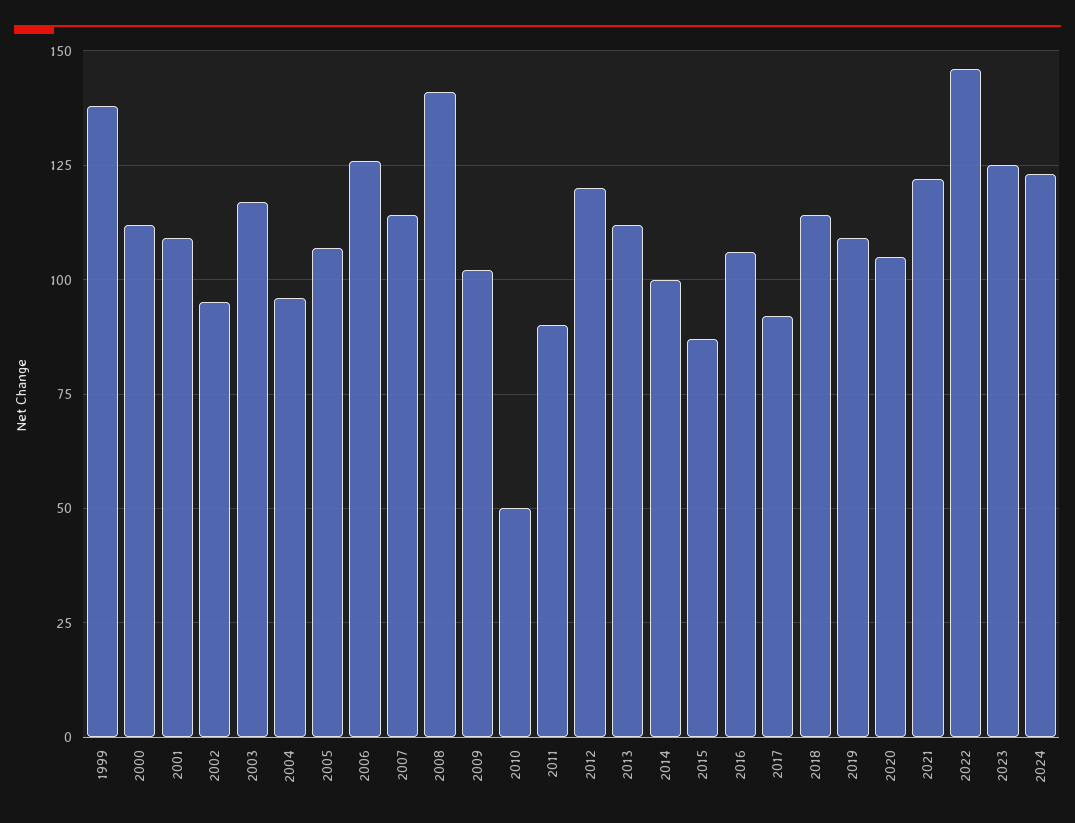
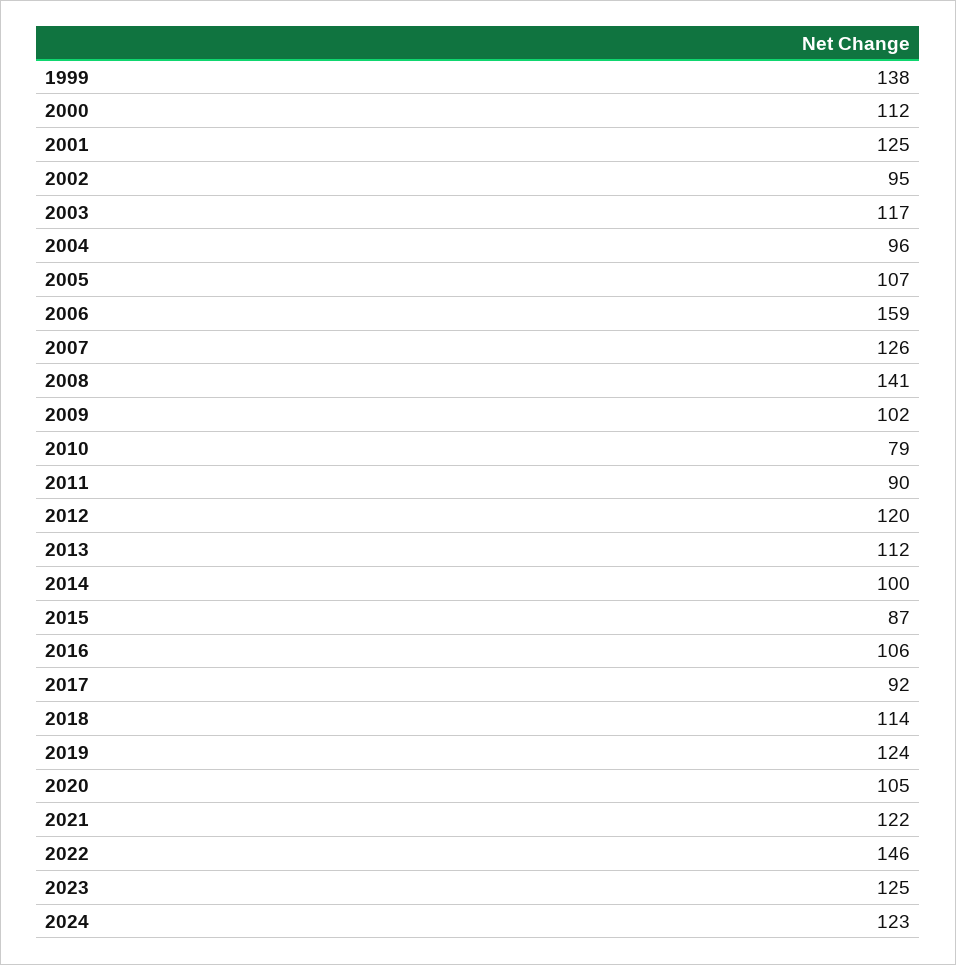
  {
    "1999": 138,
    "2000": 112,
-   "2001": 110,
+   "2001": 125,
    "2002": 95,
    "2003": 117,
    "2004": 96,
    "2005": 107,
-   "2006": 125,
+   "2006": 159,
-   "2007": 115,
+   "2007": 126,
    "2008": 141,
    "2009": 102,
-   "2010": 50,
+   "2010": 79,
    "2011": 90,
    "2012": 120,
    "2013": 112,
    "2014": 100,
    "2015": 87,
    "2016": 106,
    "2017": 92,
    "2018": 114,
-   "2019": 110,
+   "2019": 124,
    "2020": 105,
    "2021": 122,
    "2022": 146,
    "2023": 125,
    "2024": 123
  }

